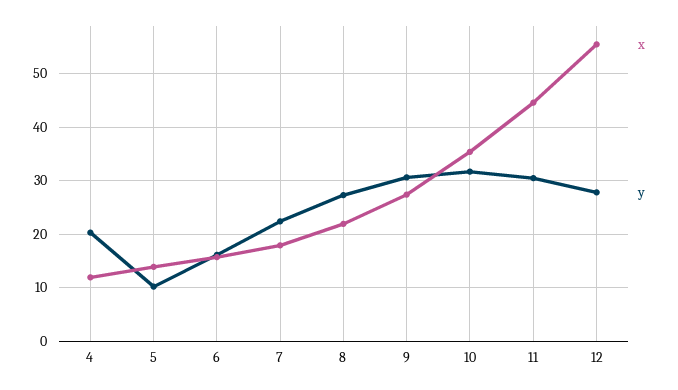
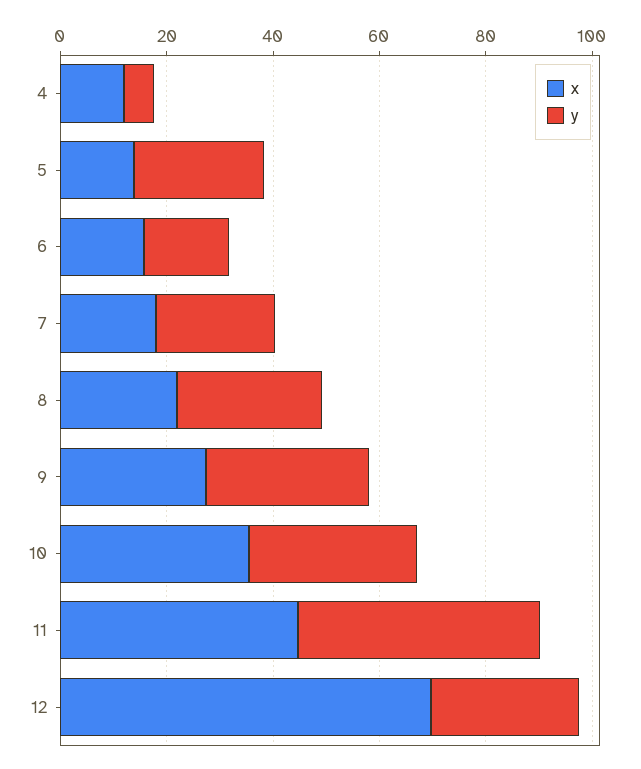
  {
    "x": {
      "4": 12,
      "5": 14,
      "6": 16,
      "7": 18,
      "8": 22,
      "9": 28,
      "10": 36,
      "11": 44,
-     "12": 56
+     "12": 70
    },
    "y": {
-     "4": 20,
+     "4": 5,
-     "5": 10,
+     "5": 25,
      "6": 16,
      "7": 22,
      "8": 28,
      "9": 30,
      "10": 32,
-     "11": 30,
+     "11": 45,
      "12": 28
    }
  }

